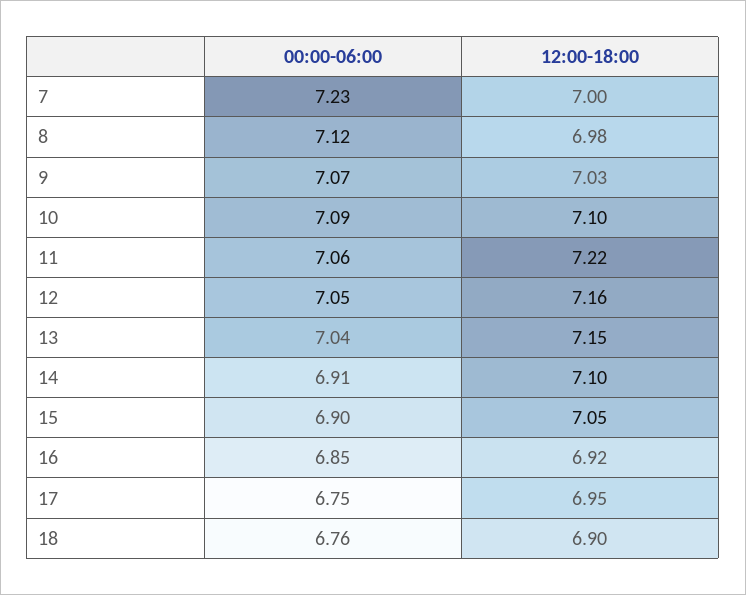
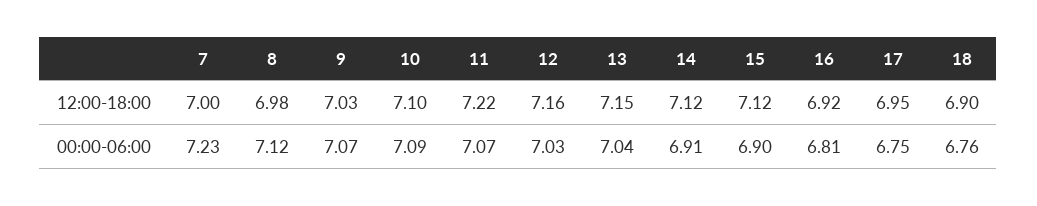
  {
    "00:00-06:00": {
      "7": 7.23,
      "8": 7.12,
      "9": 7.07,
      "10": 7.09,
-     "11": 7.06,
+     "11": 7.07,
-     "12": 7.05,
+     "12": 7.03,
      "13": 7.04,
      "14": 6.91,
      "15": 6.9,
-     "16": 6.85,
+     "16": 6.81,
      "17": 6.75,
      "18": 6.76
    },
    "12:00-18:00": {
      "7": 7,
      "8": 6.98,
      "9": 7.03,
      "10": 7.1,
      "11": 7.22,
      "12": 7.16,
      "13": 7.15,
-     "14": 7.1,
+     "14": 7.12,
-     "15": 7.05,
+     "15": 7.12,
      "16": 6.92,
      "17": 6.95,
      "18": 6.9
    }
  }

